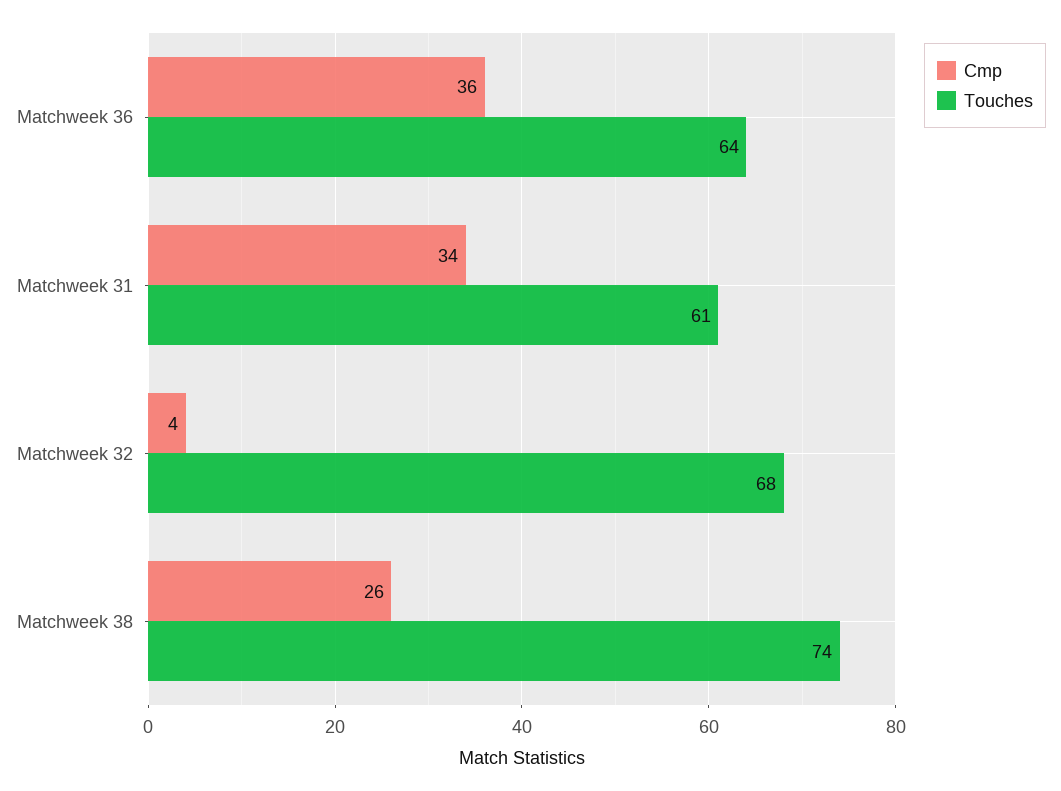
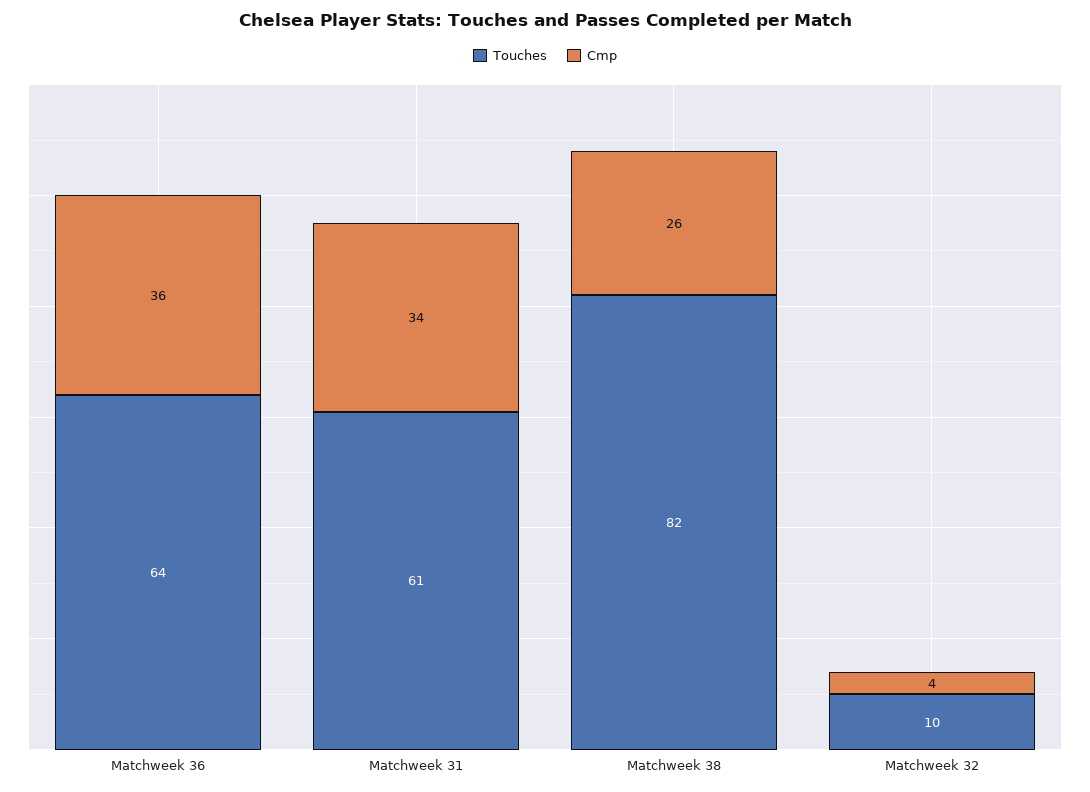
  {
    "Cmp": {
      "Matchweek 36": 36,
      "Matchweek 31": 34,
      "Matchweek 32": 4,
      "Matchweek 38": 26
    },
    "Touches": {
      "Matchweek 36": 64,
      "Matchweek 31": 61,
-     "Matchweek 32": 68,
+     "Matchweek 32": 10,
-     "Matchweek 38": 74
+     "Matchweek 38": 82
    }
  }

